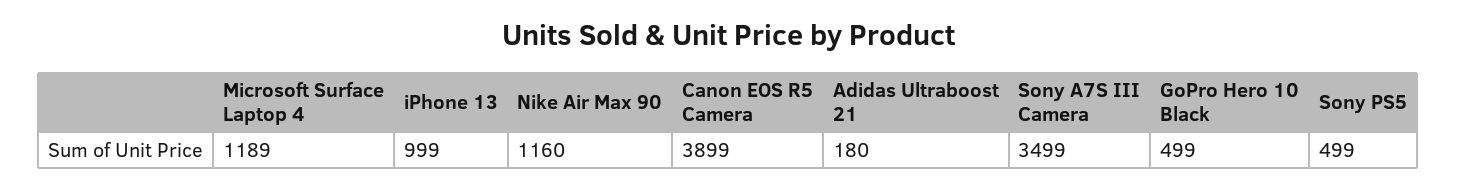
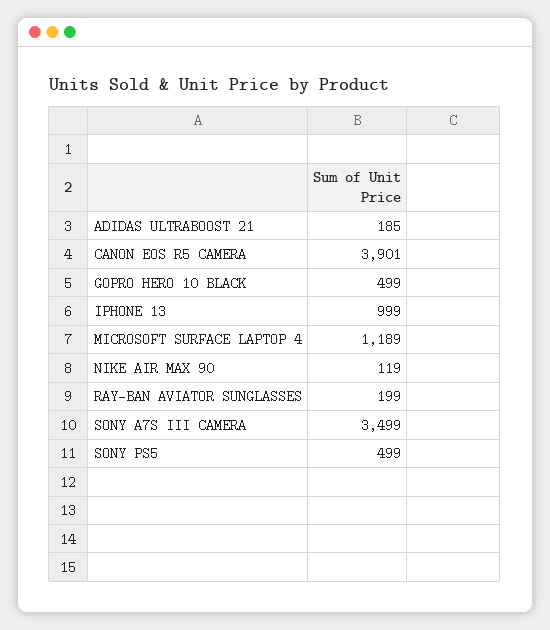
  {
    "Microsoft Surface Laptop 4": 1189,
    "iPhone 13": 999,
-   "Nike Air Max 90": 1160,
+   "Nike Air Max 90": 119,
-   "Canon EOS R5 Camera": 3899,
+   "Canon EOS R5 Camera": 3901,
-   "Adidas Ultraboost 21": 180,
+   "Adidas Ultraboost 21": 185,
    "Sony A7S III Camera": 3499,
    "GoPro Hero 10 Black": 499,
-   "Sony PS5": 499
+   "Sony PS5": 499,
+   "RAY-BAN AVIATOR SUNGLASSES": 199
  }

